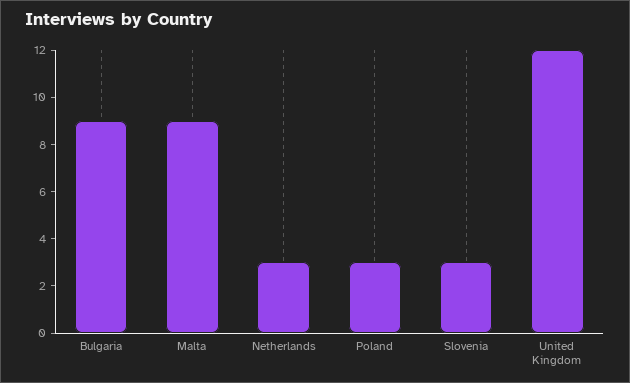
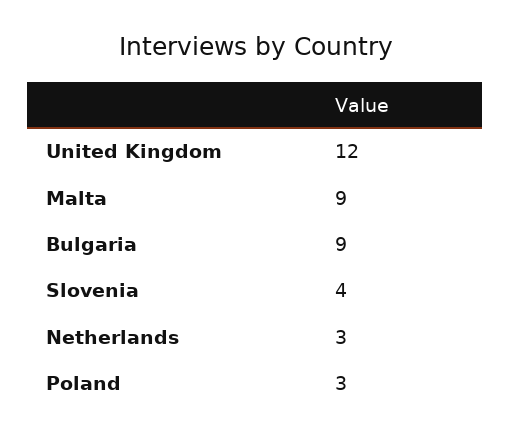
  {
    "Bulgaria": 9,
    "Malta": 9,
    "Netherlands": 3,
    "Poland": 3,
-   "Slovenia": 3,
+   "Slovenia": 4,
    "United Kingdom": 12
  }

